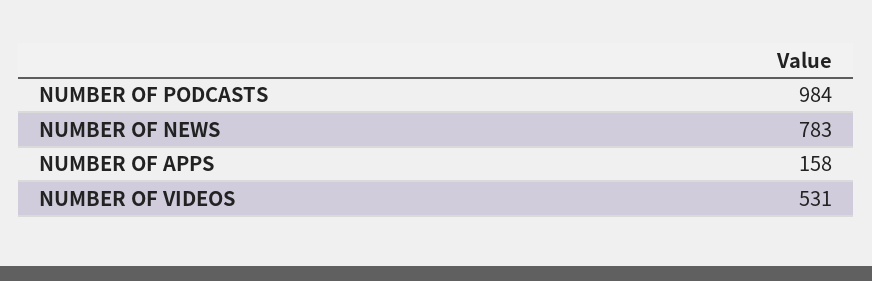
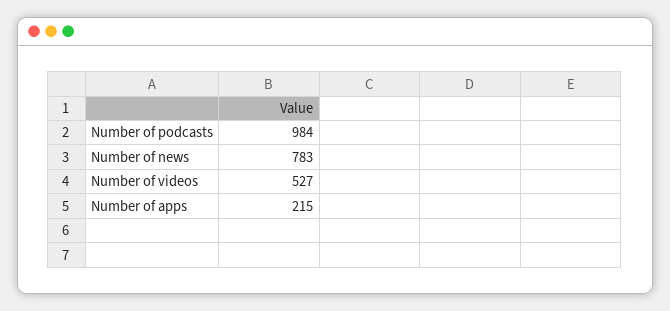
  {
    "NUMBER OF PODCASTS": 984,
    "NUMBER OF NEWS": 783,
-   "NUMBER OF APPS": 158,
+   "NUMBER OF APPS": 215,
-   "NUMBER OF VIDEOS": 531
+   "NUMBER OF VIDEOS": 527
  }

